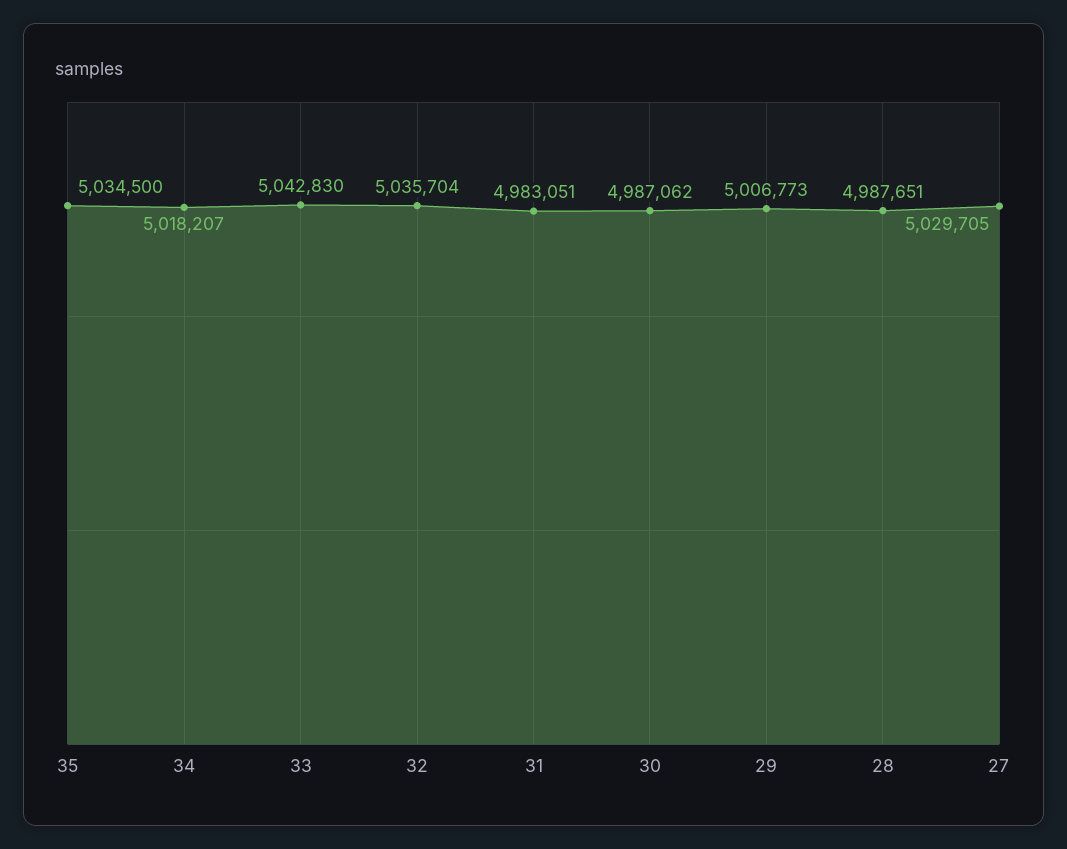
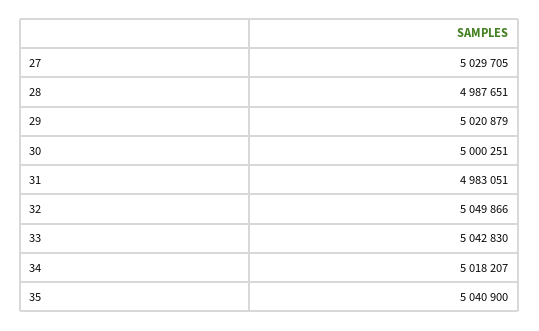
  {
-   "35": 5034500,
+   "35": 5040900,
    "34": 5018207,
    "33": 5042830,
-   "32": 5035704,
+   "32": 5049866,
    "31": 4983051,
-   "30": 4987062,
+   "30": 5000251,
-   "29": 5006773,
+   "29": 5020879,
    "28": 4987651,
    "27": 5029705
  }

